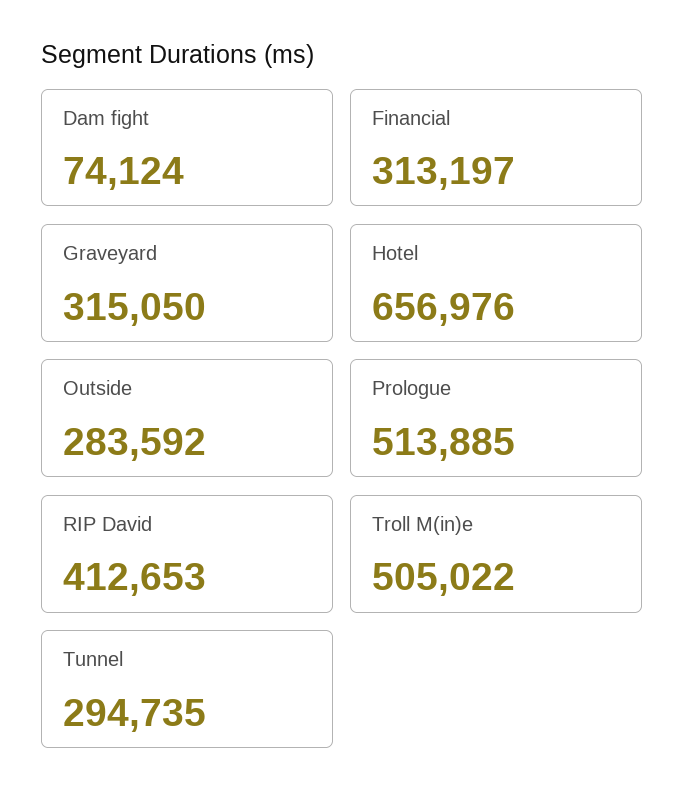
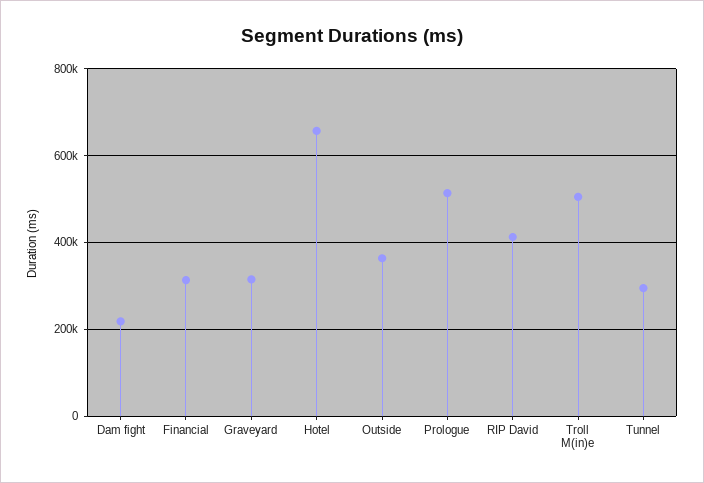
  {
-   "Dam fight": 74124,
+   "Dam fight": 220000,
    "Financial": 313197,
    "Graveyard": 315050,
    "Hotel": 656976,
-   "Outside": 283592,
+   "Outside": 360000,
    "Prologue": 513885,
    "RIP David": 412653,
    "Troll M(in)e": 505022,
    "Tunnel": 294735
  }

